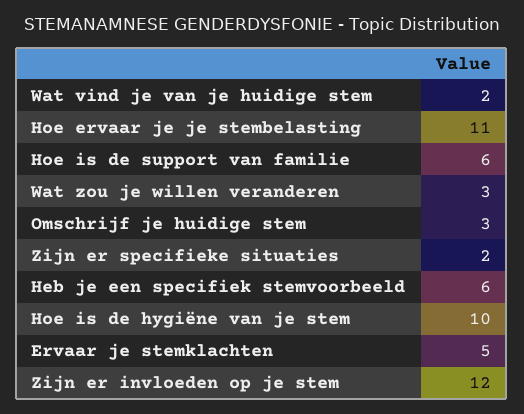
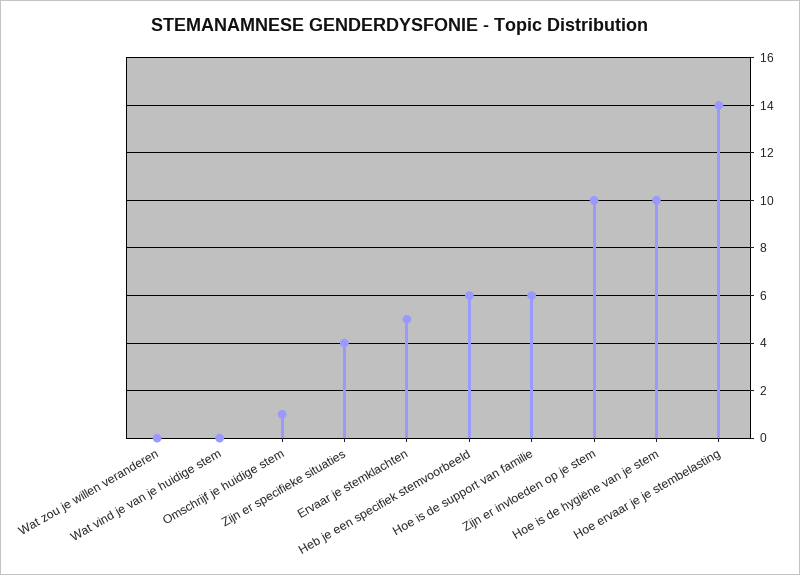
  {
-   "Wat vind je van je huidige stem": 2,
+   "Wat vind je van je huidige stem": 0,
-   "Hoe ervaar je je stembelasting": 11,
+   "Hoe ervaar je je stembelasting": 14,
    "Hoe is de support van familie": 6,
-   "Wat zou je willen veranderen": 3,
+   "Wat zou je willen veranderen": 0,
-   "Omschrijf je huidige stem": 3,
+   "Omschrijf je huidige stem": 1,
-   "Zijn er specifieke situaties": 2,
+   "Zijn er specifieke situaties": 4,
    "Heb je een specifiek stemvoorbeeld": 6,
    "Hoe is de hygiëne van je stem": 10,
    "Ervaar je stemklachten": 5,
-   "Zijn er invloeden op je stem": 12
+   "Zijn er invloeden op je stem": 10
  }

